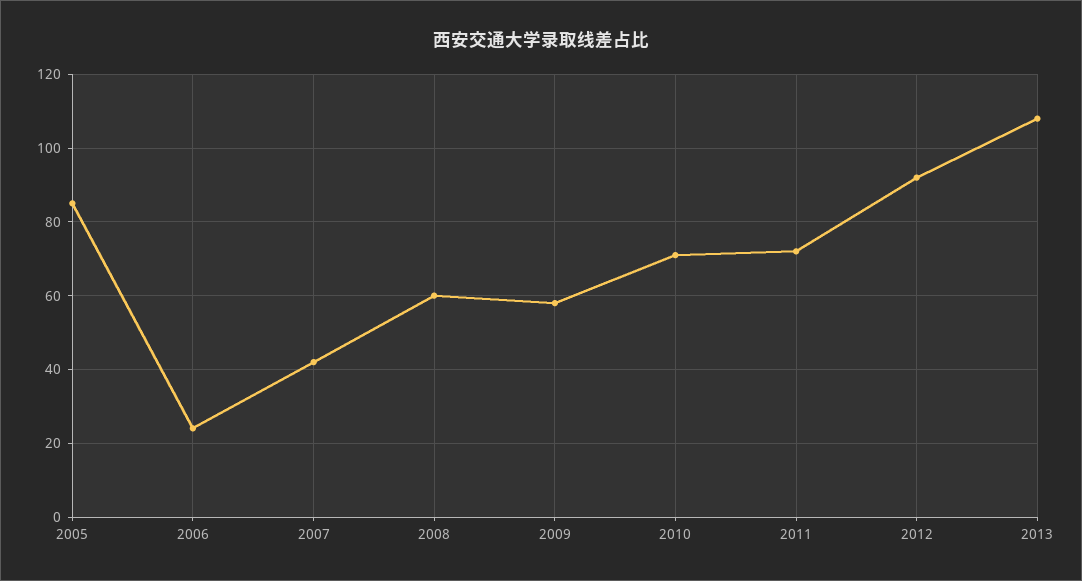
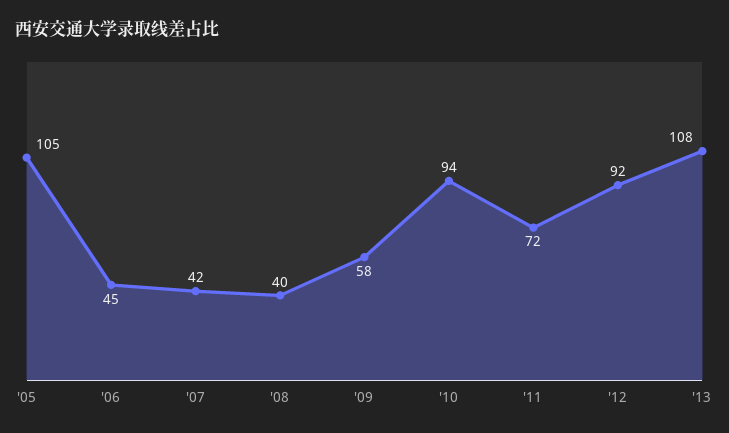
  {
-   "2005": 85,
+   "2005": 105,
-   "2006": 25,
+   "2006": 45,
    "2007": 42,
-   "2008": 60,
+   "2008": 40,
    "2009": 58,
-   "2010": 70,
+   "2010": 94,
    "2011": 72,
    "2012": 92,
    "2013": 108
  }

